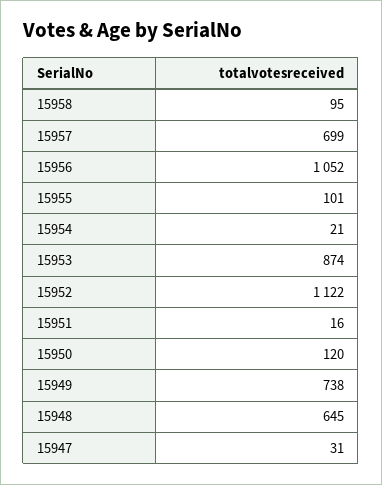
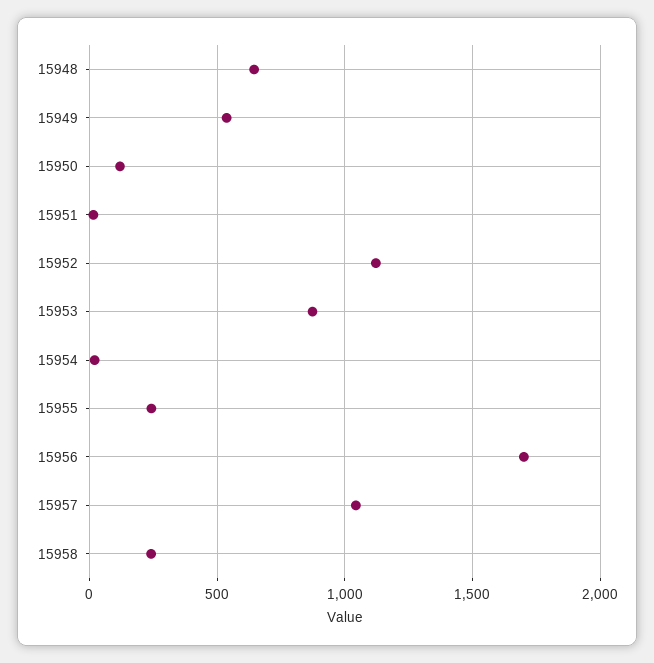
  {
-   "15958": 95,
+   "15958": 250,
-   "15957": 699,
+   "15957": 1050,
-   "15956": 1052,
+   "15956": 1700,
-   "15955": 101,
+   "15955": 250,
    "15954": 21,
    "15953": 874,
    "15952": 1122,
    "15951": 16,
    "15950": 120,
-   "15949": 738,
+   "15949": 550,
-   "15948": 645,
+   "15948": 645
-   "15947": 31
  }

